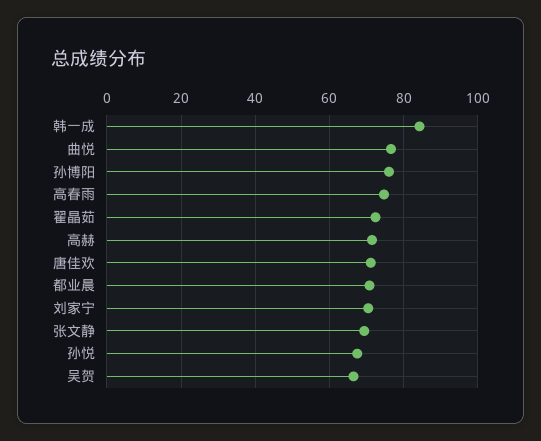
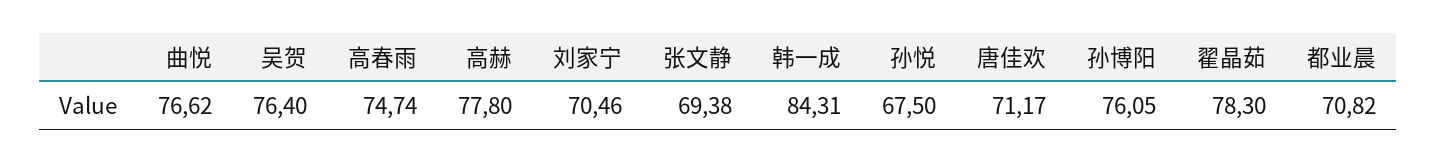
  {
    "韩一成": 84.31,
    "曲悦": 76.62,
    "孙博阳": 76.05,
    "高春雨": 74.74,
-   "翟晶茹": 72,
+   "翟晶茹": 78.3,
-   "高赫": 72,
+   "高赫": 77.8,
    "唐佳欢": 71.17,
    "都业晨": 70.82,
    "刘家宁": 70.46,
    "张文静": 69.38,
    "孙悦": 67.5,
-   "吴贺": 66
+   "吴贺": 76.4
  }

